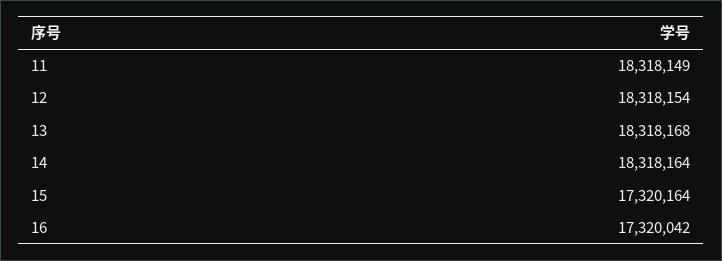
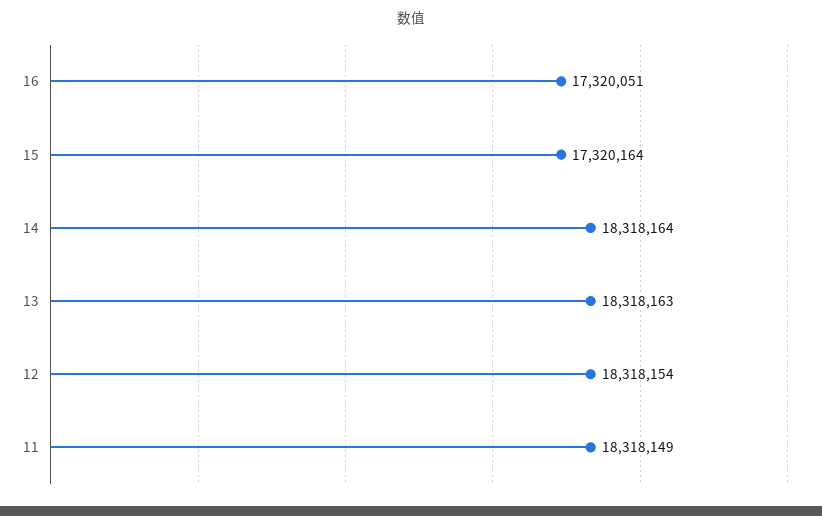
  {
    "11": 18318149,
    "12": 18318154,
-   "13": 18318168,
+   "13": 18318163,
    "14": 18318164,
    "15": 17320164,
-   "16": 17320042
+   "16": 17320051
  }

